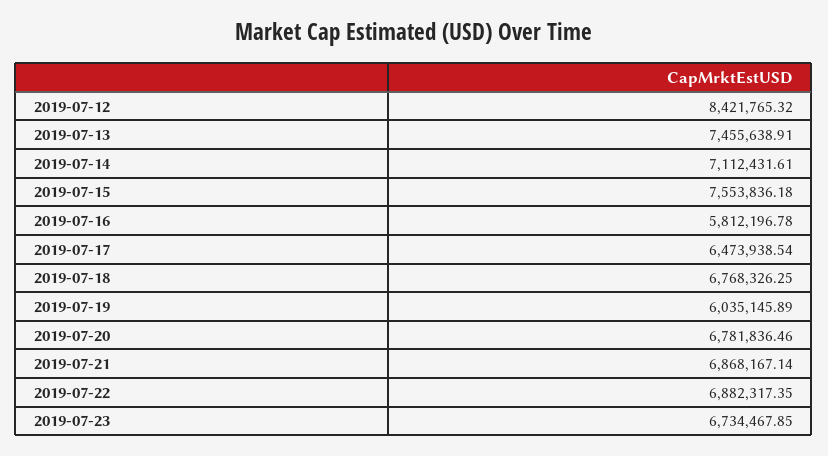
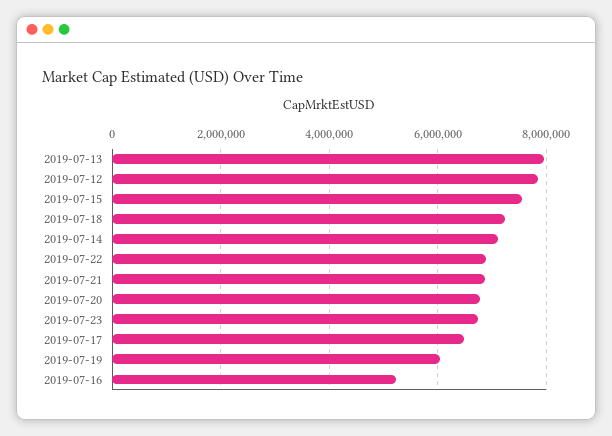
  {
-   "2019-07-12": 8421765.32,
+   "2019-07-12": 7800000,
-   "2019-07-13": 7455638.91,
+   "2019-07-13": 8000000,
    "2019-07-14": 7112431.61,
    "2019-07-15": 7553836.18,
-   "2019-07-16": 5812196.78,
+   "2019-07-16": 5200000,
    "2019-07-17": 6473938.54,
-   "2019-07-18": 6768326.25,
+   "2019-07-18": 7200000,
    "2019-07-19": 6035145.89,
    "2019-07-20": 6781836.46,
    "2019-07-21": 6868167.14,
    "2019-07-22": 6882317.35,
    "2019-07-23": 6734467.85
  }

